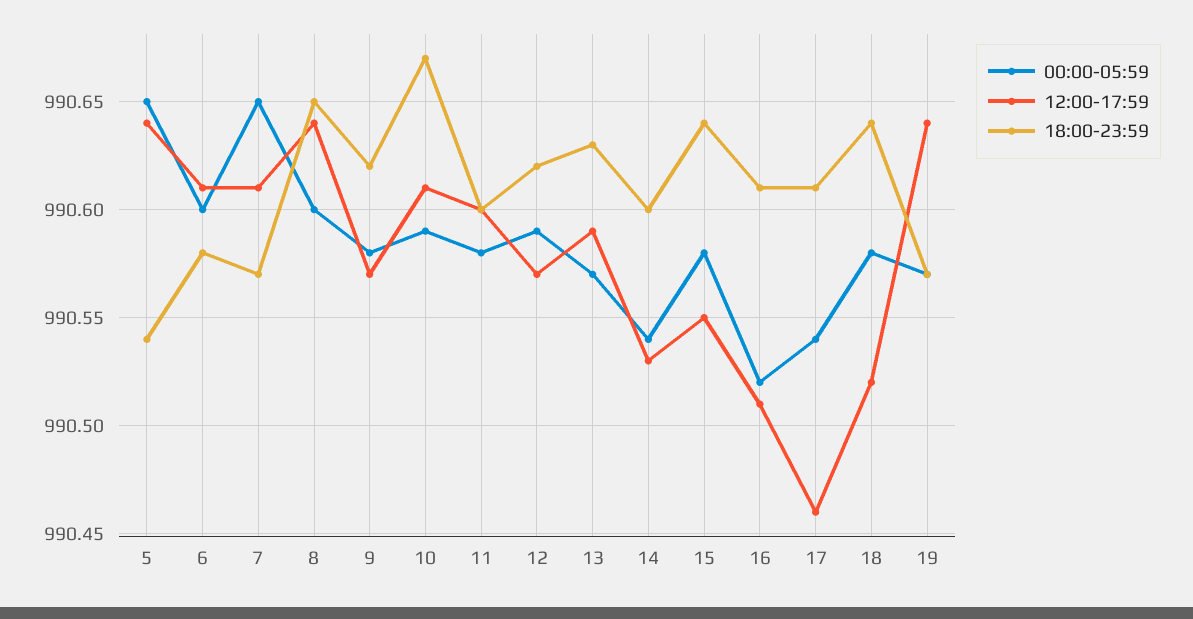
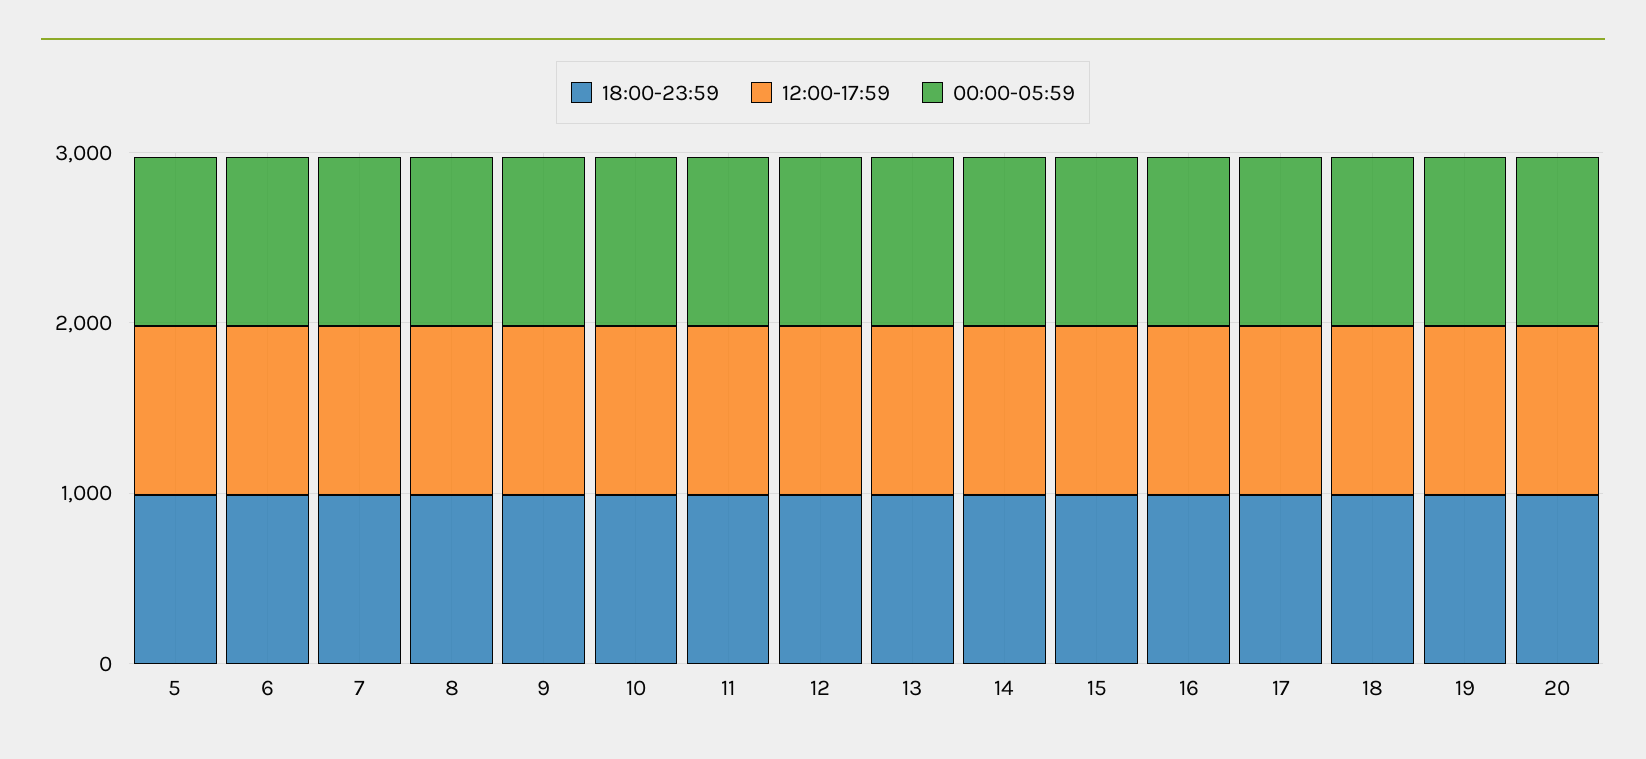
  {
    "00:00-05:59": {
      "5": 990.65,
      "6": 990.6,
      "7": 990.65,
      "8": 990.6,
      "9": 990.58,
      "10": 990.59,
      "11": 990.58,
      "12": 990.59,
      "13": 990.57,
      "14": 990.54,
      "15": 990.58,
      "16": 990.52,
      "17": 990.54,
      "18": 990.58,
-     "19": 990.57
+     "19": 990.57,
+     "20": 1000
    },
    "12:00-17:59": {
      "5": 990.64,
      "6": 990.61,
      "7": 990.61,
      "8": 990.64,
      "9": 990.57,
      "10": 990.61,
      "11": 990.6,
      "12": 990.57,
      "13": 990.59,
      "14": 990.53,
      "15": 990.55,
      "16": 990.51,
      "17": 990.46,
      "18": 990.52,
-     "19": 990.64
+     "19": 990.64,
+     "20": 1000
    },
    "18:00-23:59": {
      "5": 990.54,
      "6": 990.58,
      "7": 990.57,
      "8": 990.65,
      "9": 990.62,
      "10": 990.67,
      "11": 990.6,
      "12": 990.62,
      "13": 990.63,
      "14": 990.6,
      "15": 990.64,
      "16": 990.61,
      "17": 990.61,
      "18": 990.64,
-     "19": 990.57
+     "19": 990.57,
+     "20": 1000
    }
  }

